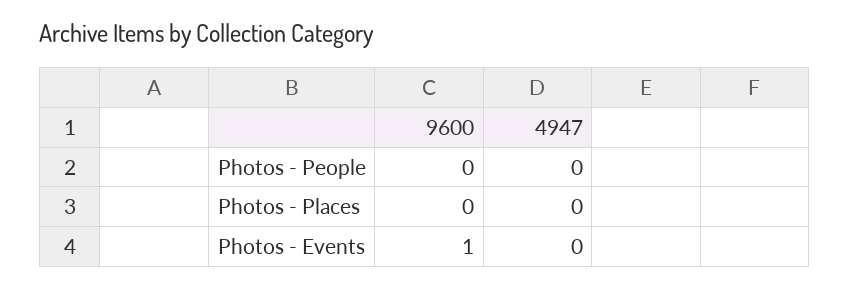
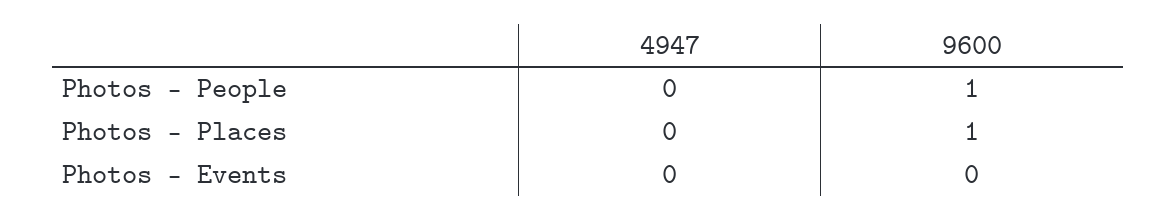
  {
    "9600": {
-     "Photos - People": 0,
+     "Photos - People": 1,
-     "Photos - Places": 0,
+     "Photos - Places": 1,
-     "Photos - Events": 1
+     "Photos - Events": 0
    },
    "4947": {
      "Photos - People": 0,
      "Photos - Places": 0,
      "Photos - Events": 0
    }
  }

